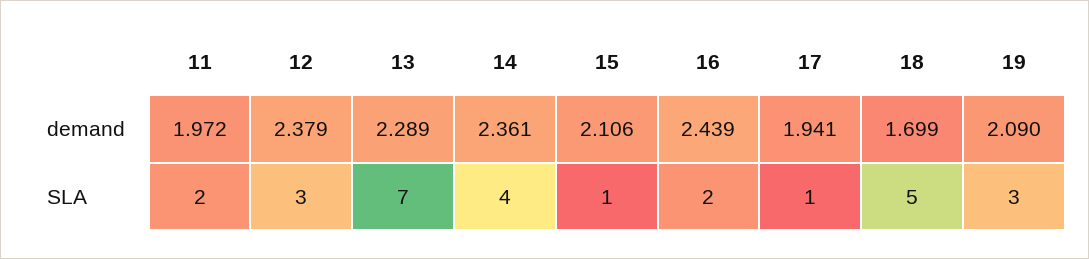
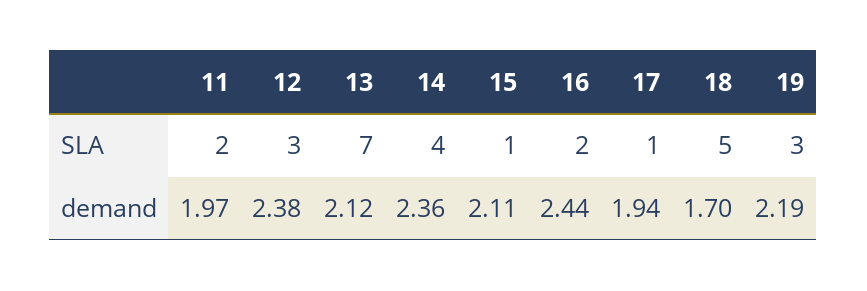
  {
    "11": {
      "demand": 1.972,
      "SLA": 2
    },
    "12": {
      "demand": 2.379,
      "SLA": 3
    },
    "13": {
-     "demand": 2.289,
+     "demand": 2.12,
      "SLA": 7
    },
    "14": {
      "demand": 2.361,
      "SLA": 4
    },
    "15": {
      "demand": 2.106,
      "SLA": 1
    },
    "16": {
      "demand": 2.439,
      "SLA": 2
    },
    "17": {
      "demand": 1.941,
      "SLA": 1
    },
    "18": {
      "demand": 1.699,
      "SLA": 5
    },
    "19": {
-     "demand": 2.09,
+     "demand": 2.19,
      "SLA": 3
    }
  }

